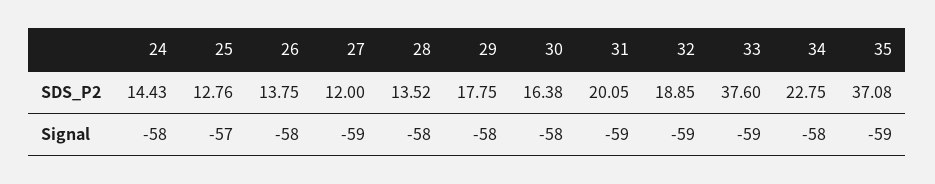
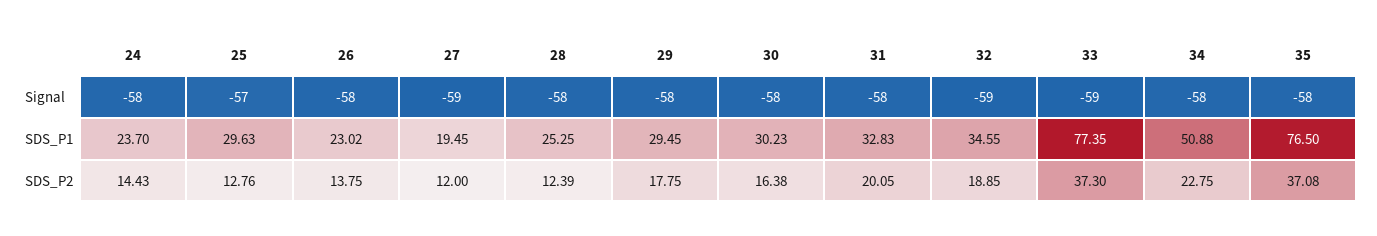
  {
    "24": {
      "SDS_P2": 14.43,
-     "Signal": -58
+     "Signal": -58,
+     "SDS_P1": 23.7
    },
    "25": {
      "SDS_P2": 12.76,
-     "Signal": -57
+     "Signal": -57,
+     "SDS_P1": 29.63
    },
    "26": {
      "SDS_P2": 13.75,
-     "Signal": -58
+     "Signal": -58,
+     "SDS_P1": 23.02
    },
    "27": {
      "SDS_P2": 12,
-     "Signal": -59
+     "Signal": -59,
+     "SDS_P1": 19.45
    },
    "28": {
-     "SDS_P2": 13.52,
+     "SDS_P2": 12.39,
-     "Signal": -58
+     "Signal": -58,
+     "SDS_P1": 25.25
    },
    "29": {
      "SDS_P2": 17.75,
-     "Signal": -58
+     "Signal": -58,
+     "SDS_P1": 29.45
    },
    "30": {
      "SDS_P2": 16.38,
-     "Signal": -58
+     "Signal": -58,
+     "SDS_P1": 30.23
    },
    "31": {
      "SDS_P2": 20.05,
-     "Signal": -59
+     "Signal": -58,
+     "SDS_P1": 32.83
    },
    "32": {
      "SDS_P2": 18.85,
-     "Signal": -59
+     "Signal": -59,
+     "SDS_P1": 34.55
    },
    "33": {
-     "SDS_P2": 37.6,
+     "SDS_P2": 37.3,
-     "Signal": -59
+     "Signal": -59,
+     "SDS_P1": 77.35
    },
    "34": {
      "SDS_P2": 22.75,
-     "Signal": -58
+     "Signal": -58,
+     "SDS_P1": 50.88
    },
    "35": {
      "SDS_P2": 37.08,
-     "Signal": -59
+     "Signal": -58,
+     "SDS_P1": 76.5
    }
  }

